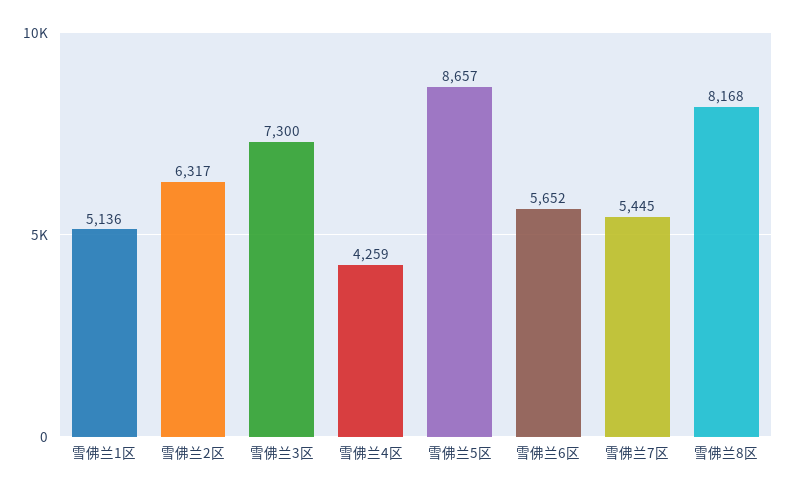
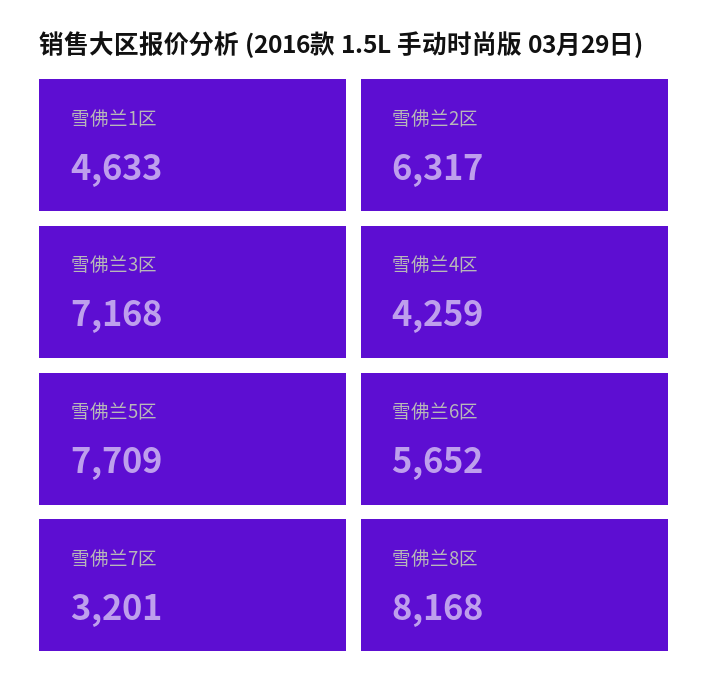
  {
-   "雪佛兰1区": 5136,
+   "雪佛兰1区": 4633,
    "雪佛兰2区": 6317,
-   "雪佛兰3区": 7300,
+   "雪佛兰3区": 7168,
    "雪佛兰4区": 4259,
-   "雪佛兰5区": 8657,
+   "雪佛兰5区": 7709,
    "雪佛兰6区": 5652,
-   "雪佛兰7区": 5445,
+   "雪佛兰7区": 3201,
    "雪佛兰8区": 8168
  }

